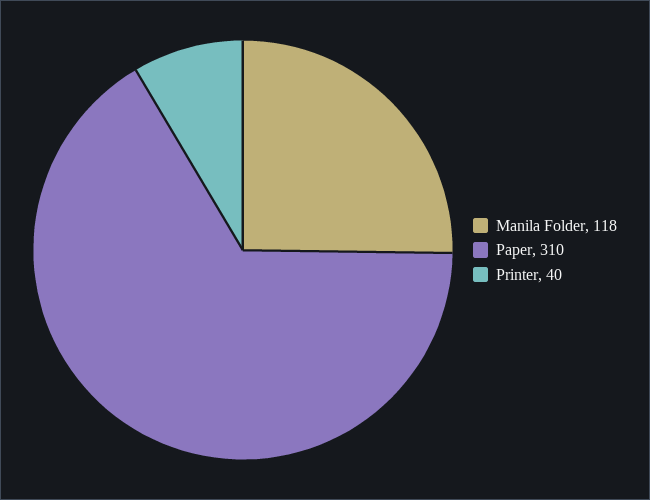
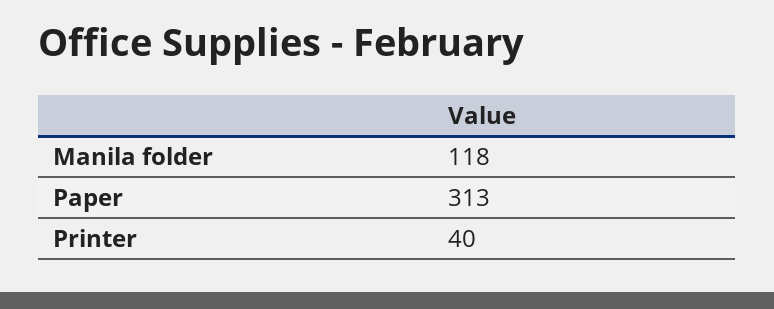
  {
    "Manila Folder": 118,
-   "Paper": 310,
+   "Paper": 313,
    "Printer": 40
  }

